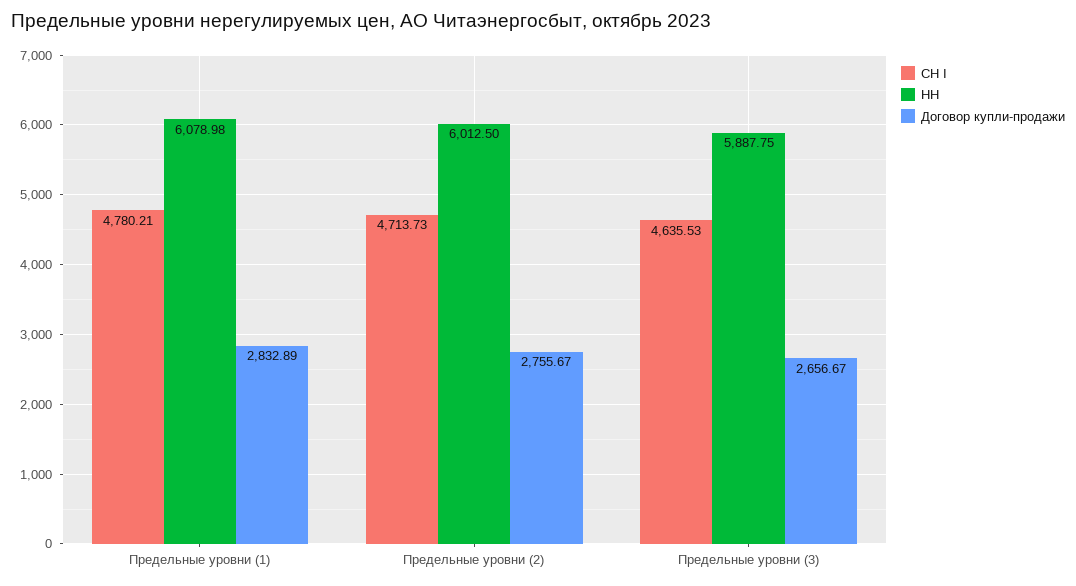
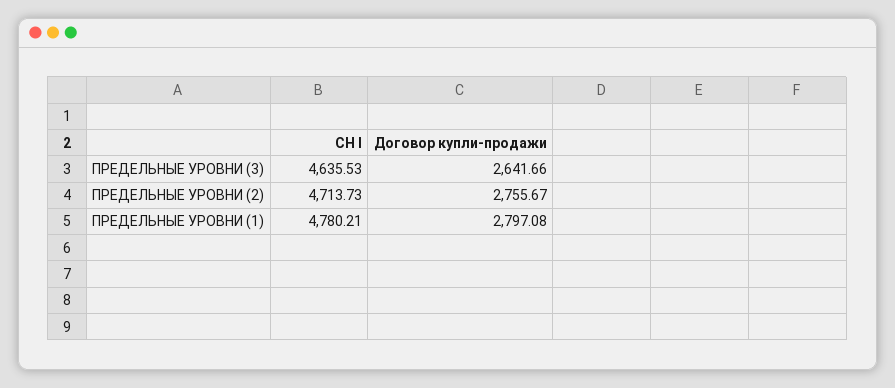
  {
    "СН I": {
      "Предельные уровни (1)": 4780.21,
      "Предельные уровни (2)": 4713.73,
      "Предельные уровни (3)": 4635.53
    },
-   "НН": {
-     "Предельные уровни (1)": 6078.98,
-     "Предельные уровни (2)": 6012.5,
-     "Предельные уровни (3)": 5887.75
-   },
    "Договор купли-продажи": {
-     "Предельные уровни (1)": 2832.89,
+     "Предельные уровни (1)": 2797.08,
      "Предельные уровни (2)": 2755.67,
-     "Предельные уровни (3)": 2656.67
+     "Предельные уровни (3)": 2641.66
    }
  }

